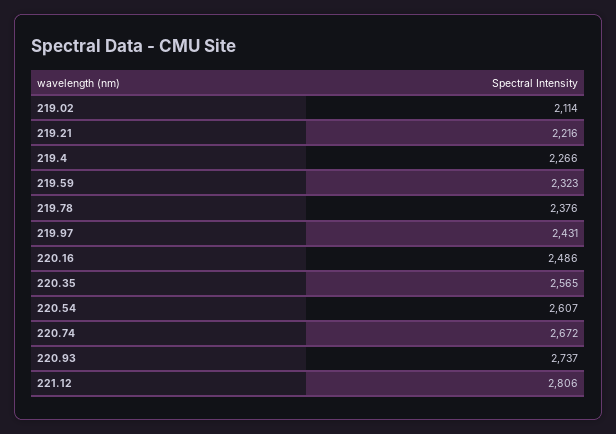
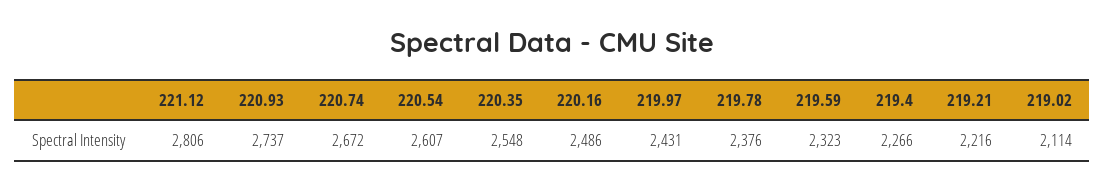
  {
    "219.02": 2114,
    "219.21": 2216,
    "219.4": 2266,
    "219.59": 2323,
    "219.78": 2376,
    "219.97": 2431,
    "220.16": 2486,
-   "220.35": 2565,
+   "220.35": 2548,
    "220.54": 2607,
    "220.74": 2672,
    "220.93": 2737,
    "221.12": 2806
  }

